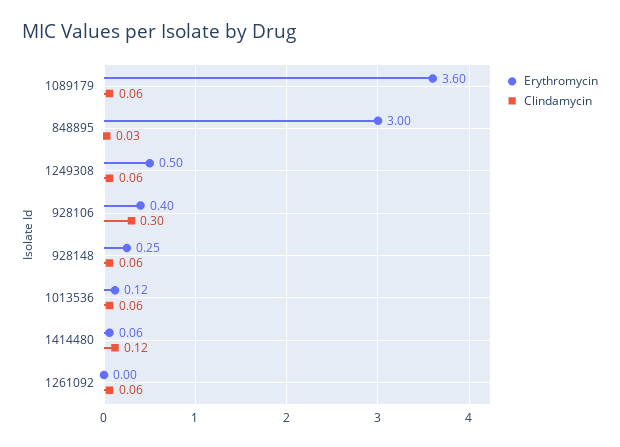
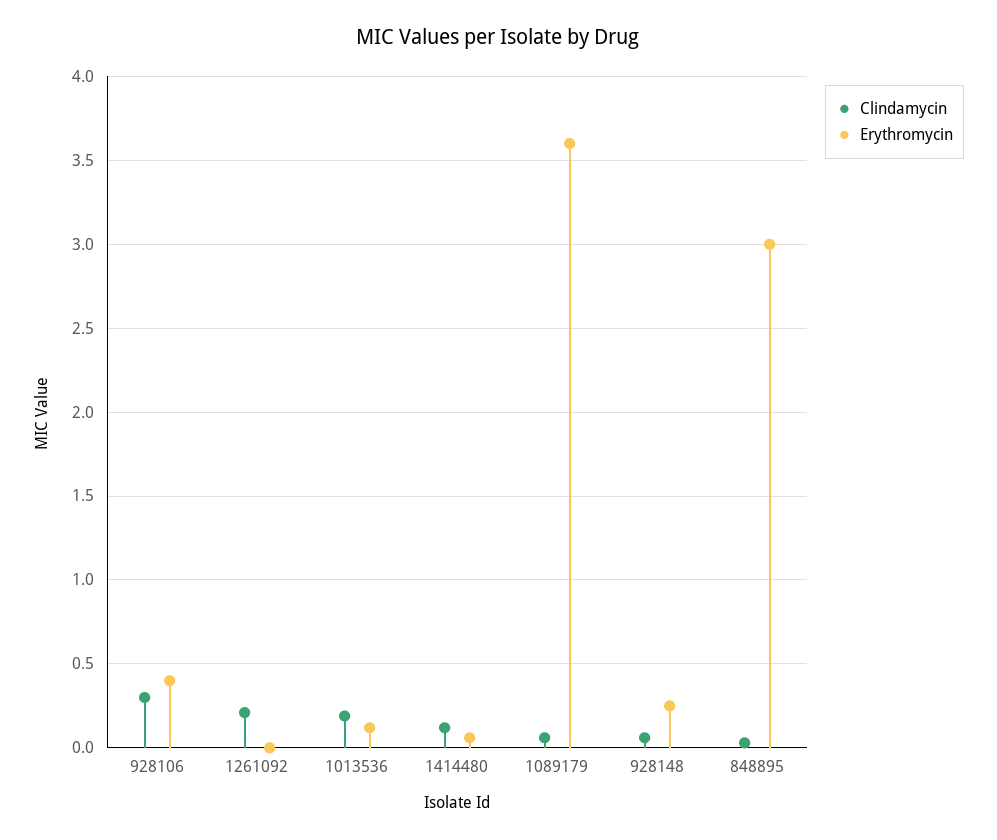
  {
    "Erythromycin": {
      "1089179": 3.6,
      "848895": 3,
-     "1249308": 0.5,
      "928106": 0.4,
      "928148": 0.25,
      "1013536": 0.12,
      "1414480": 0.06,
      "1261092": 0
    },
    "Clindamycin": {
      "1089179": 0.06,
      "848895": 0.03,
-     "1249308": 0.06,
      "928106": 0.3,
      "928148": 0.06,
-     "1013536": 0.06,
+     "1013536": 0.2,
      "1414480": 0.12,
-     "1261092": 0.06
+     "1261092": 0.2
    }
  }

